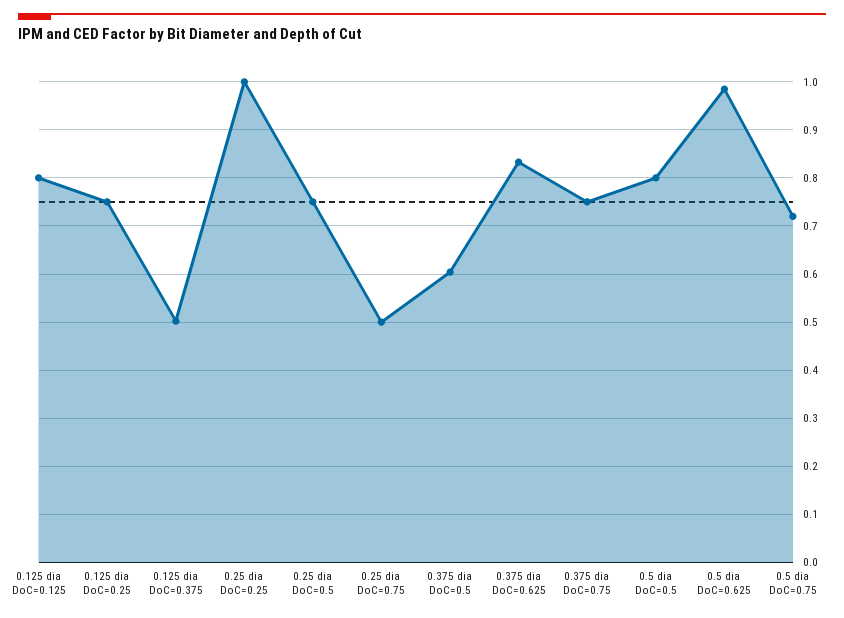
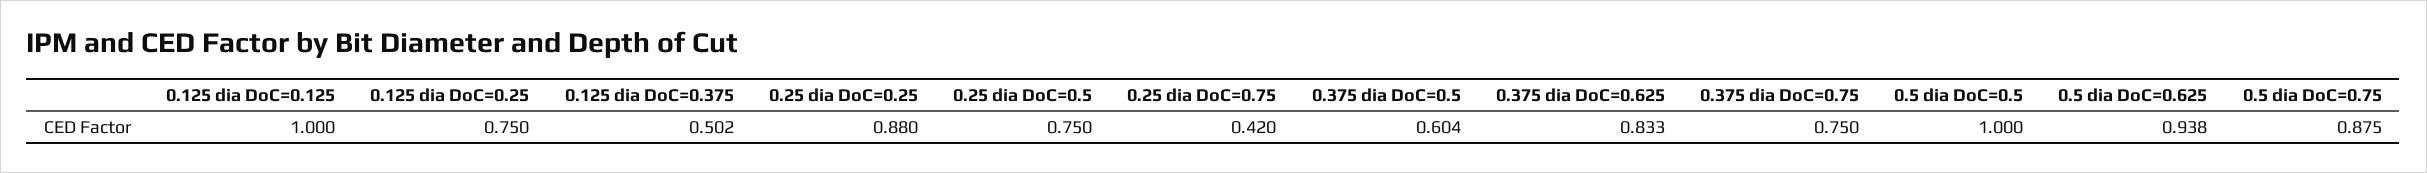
  {
-   "0.125 dia DoC=0.125": 0.8,
+   "0.125 dia DoC=0.125": 1,
    "0.125 dia DoC=0.25": 0.75,
    "0.125 dia DoC=0.375": 0.502,
-   "0.25 dia DoC=0.25": 1,
+   "0.25 dia DoC=0.25": 0.88,
    "0.25 dia DoC=0.5": 0.75,
-   "0.25 dia DoC=0.75": 0.5,
+   "0.25 dia DoC=0.75": 0.42,
    "0.375 dia DoC=0.5": 0.604,
    "0.375 dia DoC=0.625": 0.833,
    "0.375 dia DoC=0.75": 0.75,
-   "0.5 dia DoC=0.5": 0.8,
+   "0.5 dia DoC=0.5": 1,
-   "0.5 dia DoC=0.625": 0.98,
+   "0.5 dia DoC=0.625": 0.938,
-   "0.5 dia DoC=0.75": 0.72
+   "0.5 dia DoC=0.75": 0.875
  }

